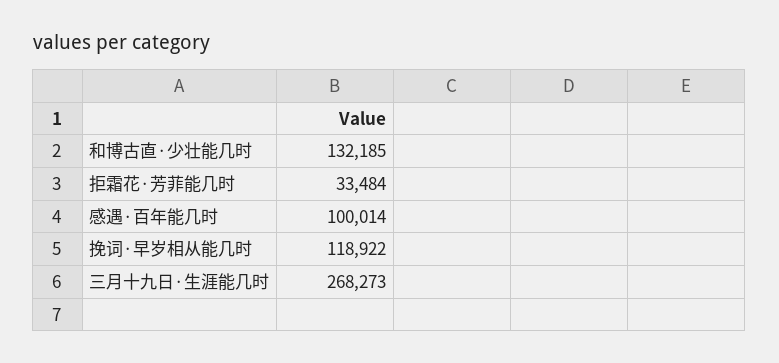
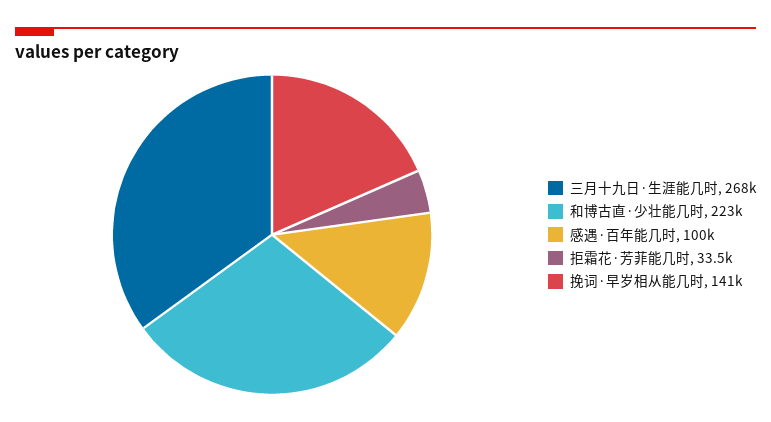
  {
-   "和博古直·少壮能几时": 132185,
+   "和博古直·少壮能几时": 223000,
    "拒霜花·芳菲能几时": 33484,
    "感遇·百年能几时": 100014,
-   "挽词·早岁相从能几时": 118922,
+   "挽词·早岁相从能几时": 141000,
    "三月十九日·生涯能几时": 268273
  }

